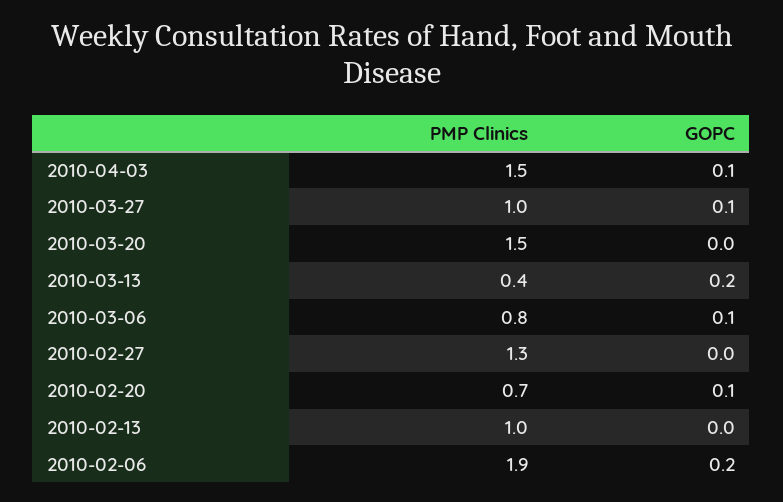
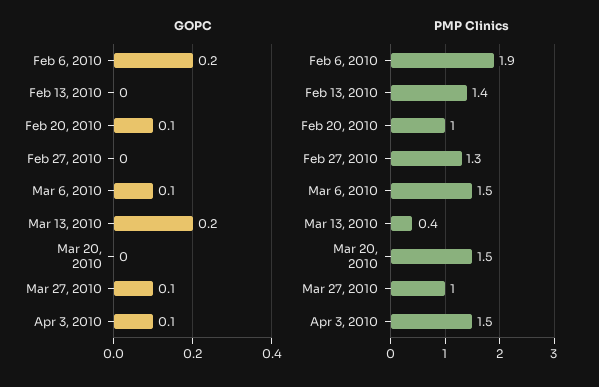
  {
    "PMP Clinics": {
      "2010-04-03": 1.5,
      "2010-03-27": 1,
      "2010-03-20": 1.5,
      "2010-03-13": 0.4,
-     "2010-03-06": 0.8,
+     "2010-03-06": 1.5,
      "2010-02-27": 1.3,
-     "2010-02-20": 0.7,
+     "2010-02-20": 1,
-     "2010-02-13": 1,
+     "2010-02-13": 1.4,
      "2010-02-06": 1.9
    },
    "GOPC": {
      "2010-04-03": 0.1,
      "2010-03-27": 0.1,
      "2010-03-20": 0,
      "2010-03-13": 0.2,
      "2010-03-06": 0.1,
      "2010-02-27": 0,
      "2010-02-20": 0.1,
      "2010-02-13": 0,
      "2010-02-06": 0.2
    }
  }

